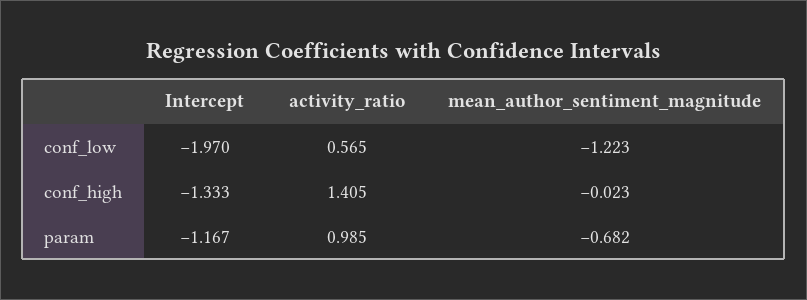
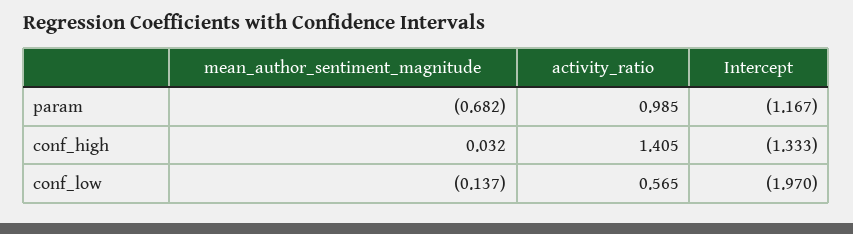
  {
    "Intercept": {
      "conf_low": -1.97,
      "conf_high": -1.333,
      "param": -1.167
    },
    "activity_ratio": {
      "conf_low": 0.565,
      "conf_high": 1.405,
      "param": 0.985
    },
    "mean_author_sentiment_magnitude": {
-     "conf_low": -1.223,
+     "conf_low": -0.137,
-     "conf_high": -0.023,
+     "conf_high": 0.032,
      "param": -0.682
    }
  }

